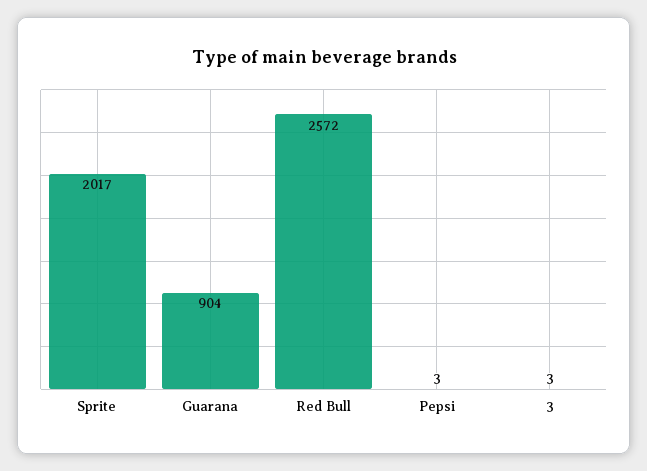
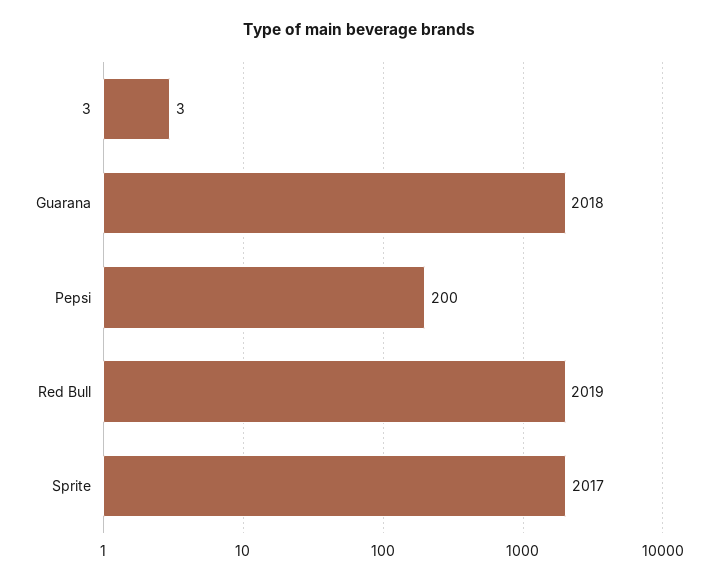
  {
    "Sprite": 2017,
-   "Guarana": 904,
+   "Guarana": 2018,
-   "Red Bull": 2572,
+   "Red Bull": 2019,
-   "Pepsi": 3,
+   "Pepsi": 200,
    "3": 3
  }

